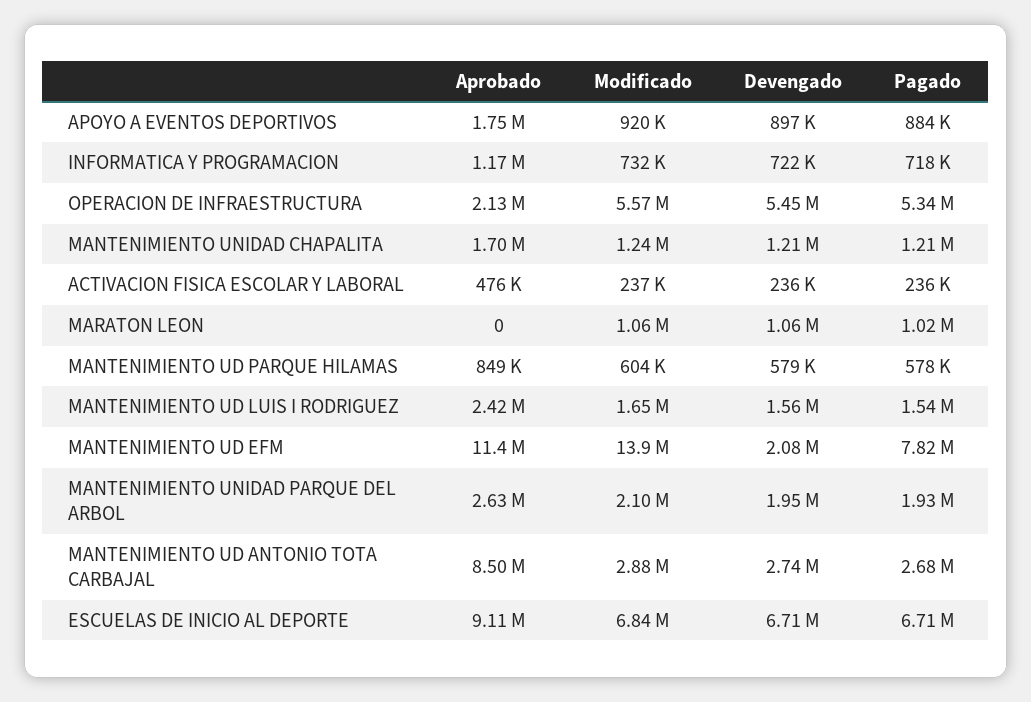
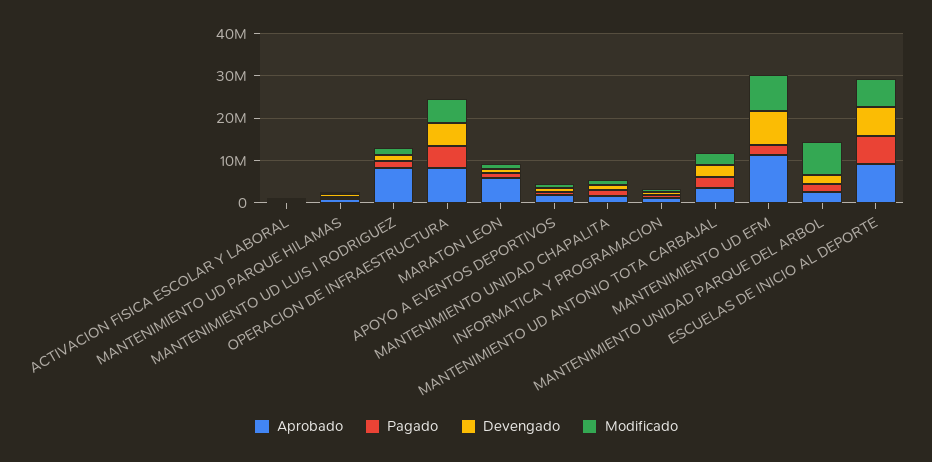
  {
    "Aprobado": {
      "APOYO A EVENTOS DEPORTIVOS": 1750000,
      "INFORMATICA Y PROGRAMACION": 1170000,
-     "OPERACION DE INFRAESTRUCTURA": 2130000,
+     "OPERACION DE INFRAESTRUCTURA": 8000000,
      "MANTENIMIENTO UNIDAD CHAPALITA": 1700000,
      "ACTIVACION FISICA ESCOLAR Y LABORAL": 476000,
-     "MARATON LEON": 0,
+     "MARATON LEON": 6000000,
      "MANTENIMIENTO UD PARQUE HILAMAS": 849000,
-     "MANTENIMIENTO UD LUIS I RODRIGUEZ": 2420000,
+     "MANTENIMIENTO UD LUIS I RODRIGUEZ": 8000000,
      "MANTENIMIENTO UD EFM": 11400000,
      "MANTENIMIENTO UNIDAD PARQUE DEL ARBOL": 2630000,
-     "MANTENIMIENTO UD ANTONIO TOTA CARBAJAL": 8500000,
+     "MANTENIMIENTO UD ANTONIO TOTA CARBAJAL": 4000000,
      "ESCUELAS DE INICIO AL DEPORTE": 9110000
    },
    "Modificado": {
      "APOYO A EVENTOS DEPORTIVOS": 920000,
      "INFORMATICA Y PROGRAMACION": 732000,
      "OPERACION DE INFRAESTRUCTURA": 5570000,
      "MANTENIMIENTO UNIDAD CHAPALITA": 1240000,
      "ACTIVACION FISICA ESCOLAR Y LABORAL": 237000,
      "MARATON LEON": 1060000,
      "MANTENIMIENTO UD PARQUE HILAMAS": 604000,
      "MANTENIMIENTO UD LUIS I RODRIGUEZ": 1650000,
-     "MANTENIMIENTO UD EFM": 13900000,
+     "MANTENIMIENTO UD EFM": 8000000,
-     "MANTENIMIENTO UNIDAD PARQUE DEL ARBOL": 2100000,
+     "MANTENIMIENTO UNIDAD PARQUE DEL ARBOL": 8000000,
      "MANTENIMIENTO UD ANTONIO TOTA CARBAJAL": 2880000,
      "ESCUELAS DE INICIO AL DEPORTE": 6840000
    },
    "Devengado": {
      "APOYO A EVENTOS DEPORTIVOS": 897000,
      "INFORMATICA Y PROGRAMACION": 722000,
      "OPERACION DE INFRAESTRUCTURA": 5450000,
      "MANTENIMIENTO UNIDAD CHAPALITA": 1210000,
      "ACTIVACION FISICA ESCOLAR Y LABORAL": 236000,
      "MARATON LEON": 1060000,
      "MANTENIMIENTO UD PARQUE HILAMAS": 579000,
      "MANTENIMIENTO UD LUIS I RODRIGUEZ": 1560000,
-     "MANTENIMIENTO UD EFM": 2080000,
+     "MANTENIMIENTO UD EFM": 8000000,
      "MANTENIMIENTO UNIDAD PARQUE DEL ARBOL": 1950000,
      "MANTENIMIENTO UD ANTONIO TOTA CARBAJAL": 2740000,
      "ESCUELAS DE INICIO AL DEPORTE": 6710000
    },
    "Pagado": {
      "APOYO A EVENTOS DEPORTIVOS": 884000,
      "INFORMATICA Y PROGRAMACION": 718000,
      "OPERACION DE INFRAESTRUCTURA": 5340000,
      "MANTENIMIENTO UNIDAD CHAPALITA": 1210000,
      "ACTIVACION FISICA ESCOLAR Y LABORAL": 236000,
      "MARATON LEON": 1020000,
      "MANTENIMIENTO UD PARQUE HILAMAS": 578000,
      "MANTENIMIENTO UD LUIS I RODRIGUEZ": 1540000,
-     "MANTENIMIENTO UD EFM": 7820000,
+     "MANTENIMIENTO UD EFM": 2000000,
      "MANTENIMIENTO UNIDAD PARQUE DEL ARBOL": 1930000,
      "MANTENIMIENTO UD ANTONIO TOTA CARBAJAL": 2680000,
      "ESCUELAS DE INICIO AL DEPORTE": 6710000
    }
  }

